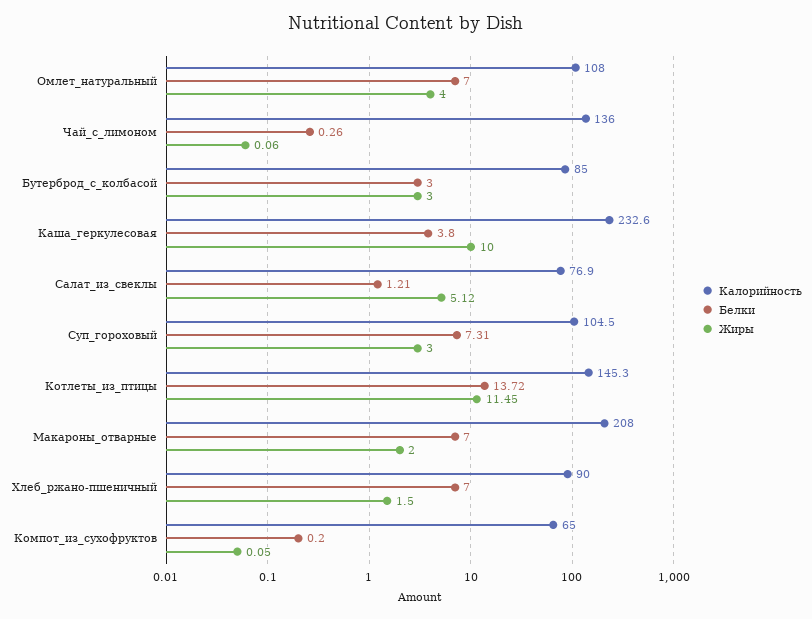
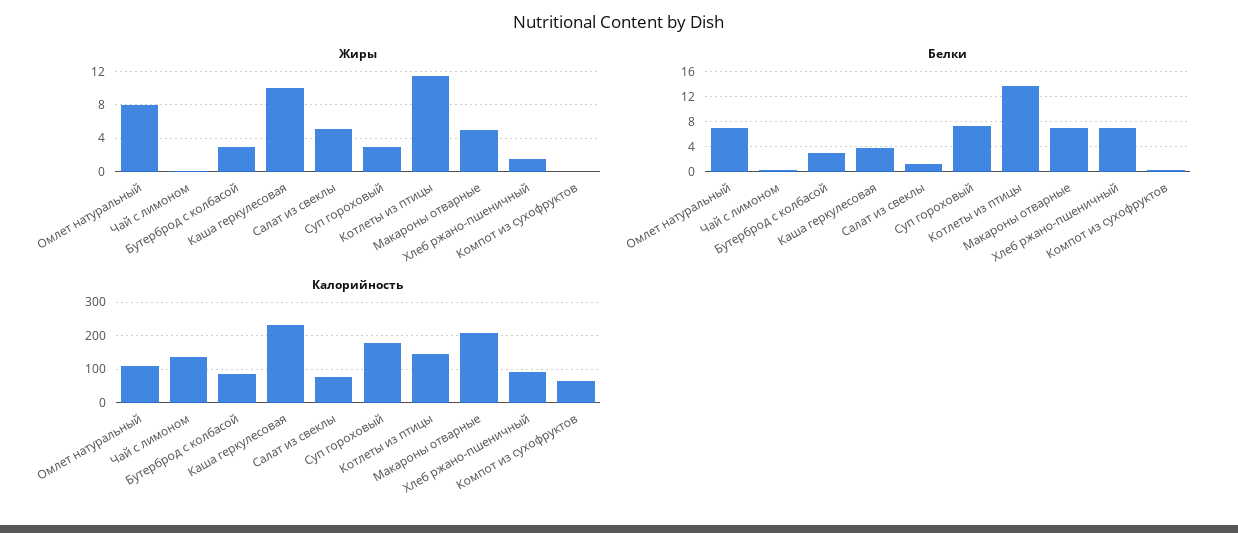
  {
    "Калорийность": {
      "Омлет_натуральный": 108,
      "Чай_с_лимоном": 136,
      "Бутерброд_с_колбасой": 85,
      "Каша_геркулесовая": 232.6,
      "Салат_из_свеклы": 76.9,
-     "Суп_гороховый": 104.5,
+     "Суп_гороховый": 180,
      "Котлеты_из_птицы": 145.3,
      "Макароны_отварные": 208,
      "Хлеб_ржано-пшеничный": 90,
      "Компот_из_сухофруктов": 65
    },
    "Белки": {
      "Омлет_натуральный": 7,
      "Чай_с_лимоном": 0.26,
      "Бутерброд_с_колбасой": 3,
      "Каша_геркулесовая": 3.8,
      "Салат_из_свеклы": 1.21,
      "Суп_гороховый": 7.31,
      "Котлеты_из_птицы": 13.72,
      "Макароны_отварные": 7,
      "Хлеб_ржано-пшеничный": 7,
      "Компот_из_сухофруктов": 0.2
    },
    "Жиры": {
-     "Омлет_натуральный": 4,
+     "Омлет_натуральный": 8,
      "Чай_с_лимоном": 0.06,
      "Бутерброд_с_колбасой": 3,
      "Каша_геркулесовая": 10,
      "Салат_из_свеклы": 5.12,
      "Суп_гороховый": 3,
      "Котлеты_из_птицы": 11.45,
-     "Макароны_отварные": 2,
+     "Макароны_отварные": 5,
      "Хлеб_ржано-пшеничный": 1.5,
      "Компот_из_сухофруктов": 0.05
    }
  }

